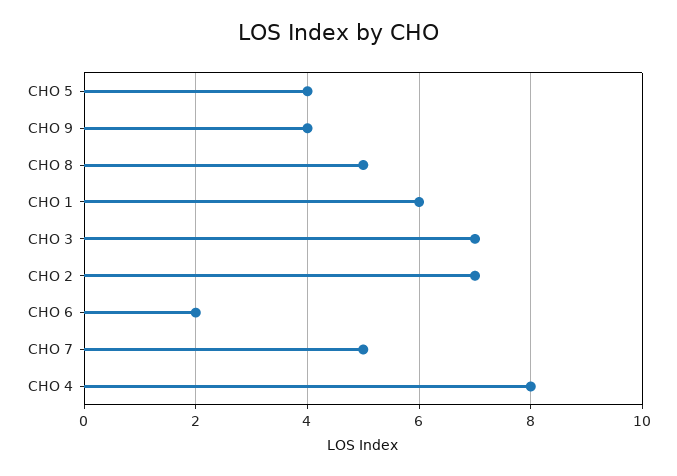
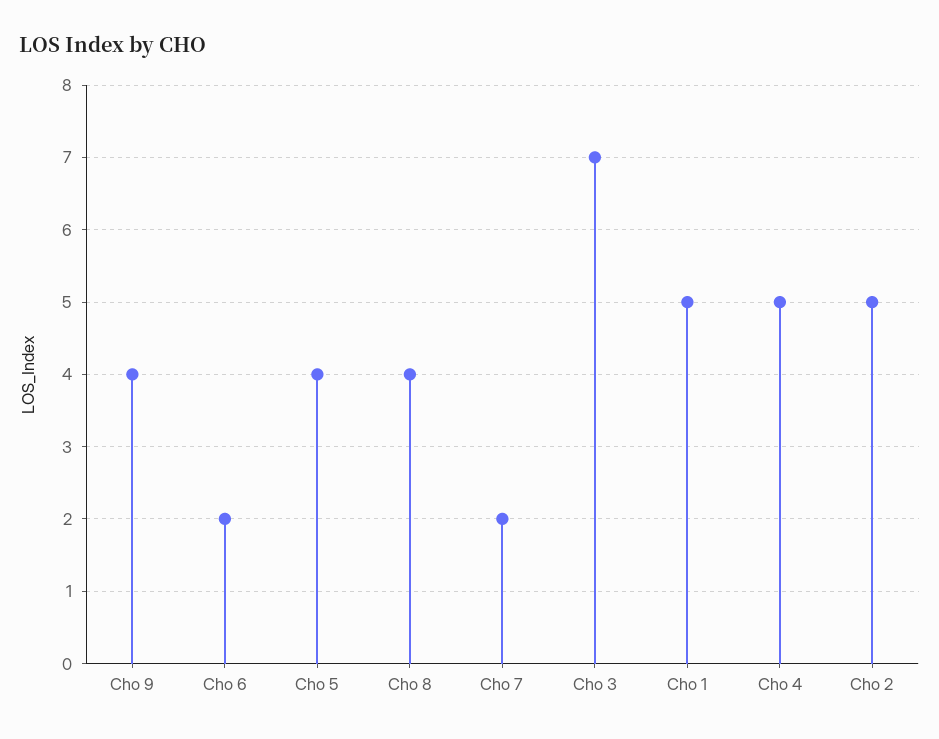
  {
    "CHO 5": 4,
    "CHO 9": 4,
-   "CHO 8": 5,
+   "CHO 8": 4,
-   "CHO 1": 6,
+   "CHO 1": 5,
    "CHO 3": 7,
-   "CHO 2": 7,
+   "CHO 2": 5,
    "CHO 6": 2,
-   "CHO 7": 5,
+   "CHO 7": 2,
-   "CHO 4": 8
+   "CHO 4": 5
  }

